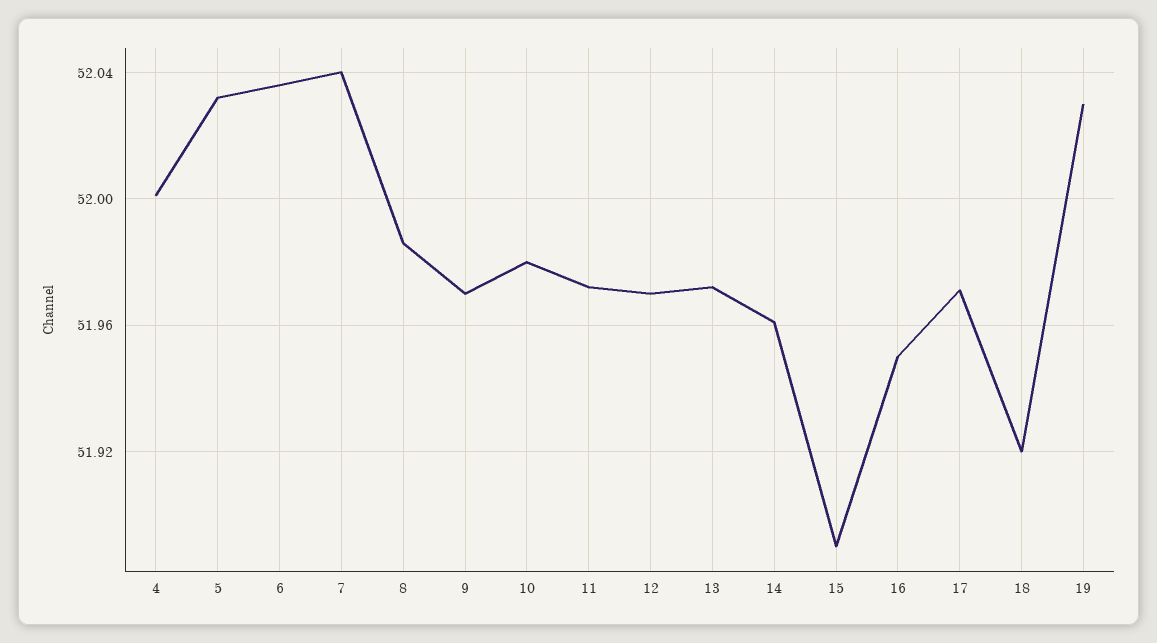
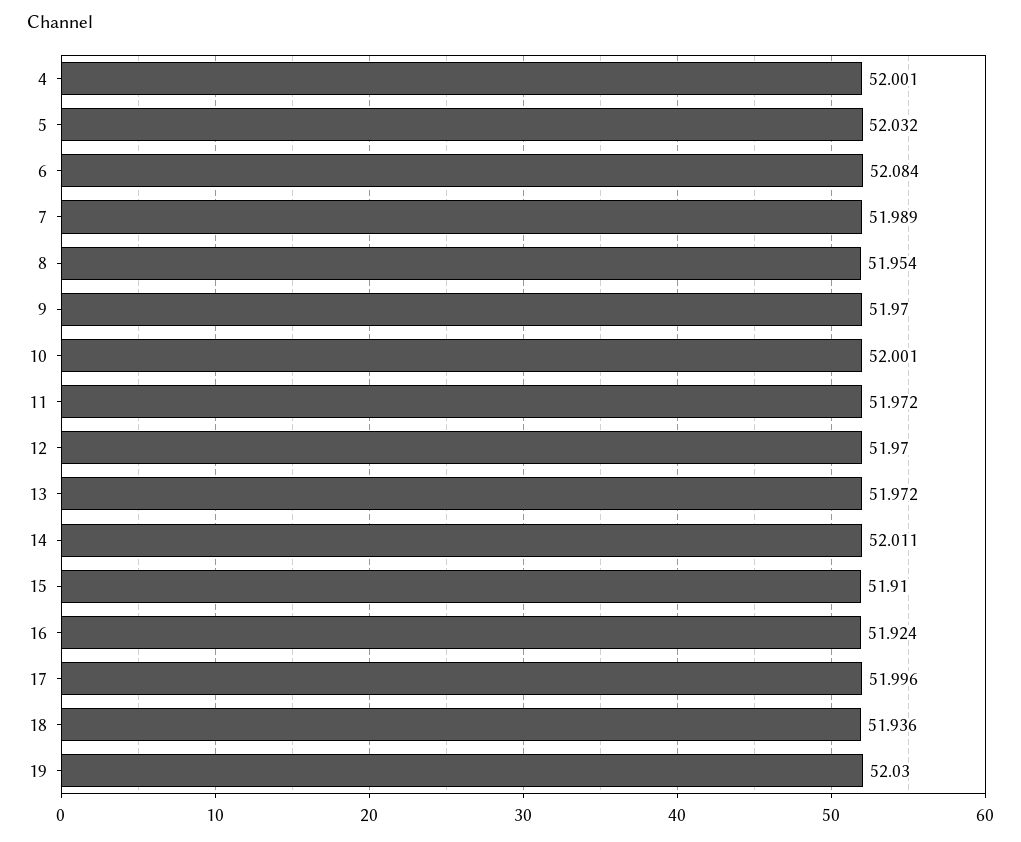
  {
    "4": 52.001,
    "5": 52.032,
-   "6": 52.035,
+   "6": 52.084,
-   "7": 52.04,
+   "7": 51.989,
-   "8": 51.985,
+   "8": 51.954,
    "9": 51.97,
-   "10": 51.98,
+   "10": 52.001,
    "11": 51.972,
    "12": 51.97,
    "13": 51.972,
-   "14": 51.96,
+   "14": 52.011,
-   "15": 51.89,
+   "15": 51.91,
-   "16": 51.95,
+   "16": 51.924,
-   "17": 51.97,
+   "17": 51.996,
-   "18": 51.92,
+   "18": 51.936,
    "19": 52.03
  }

